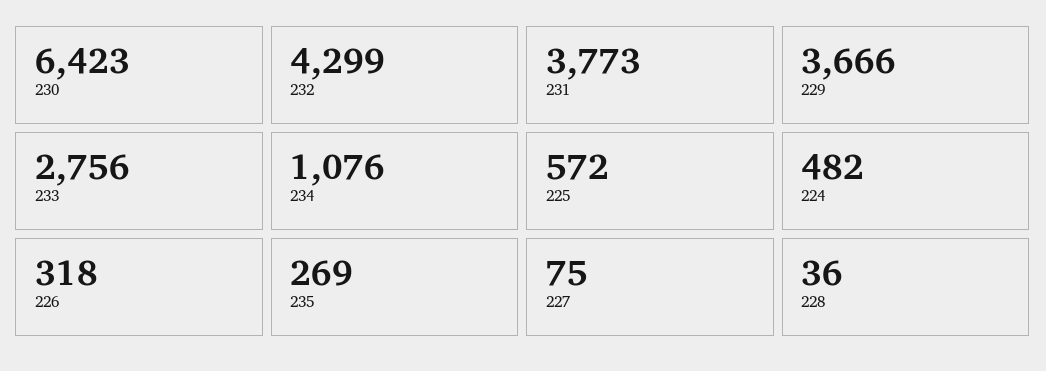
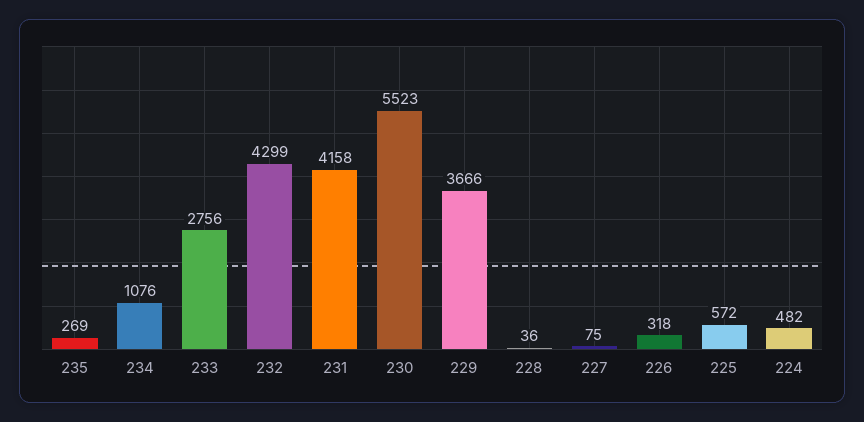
  {
-   "230": 6423,
+   "230": 5523,
    "232": 4299,
-   "231": 3773,
+   "231": 4158,
    "229": 3666,
    "233": 2756,
    "234": 1076,
    "225": 572,
    "224": 482,
    "226": 318,
    "235": 269,
    "227": 75,
    "228": 36
  }

